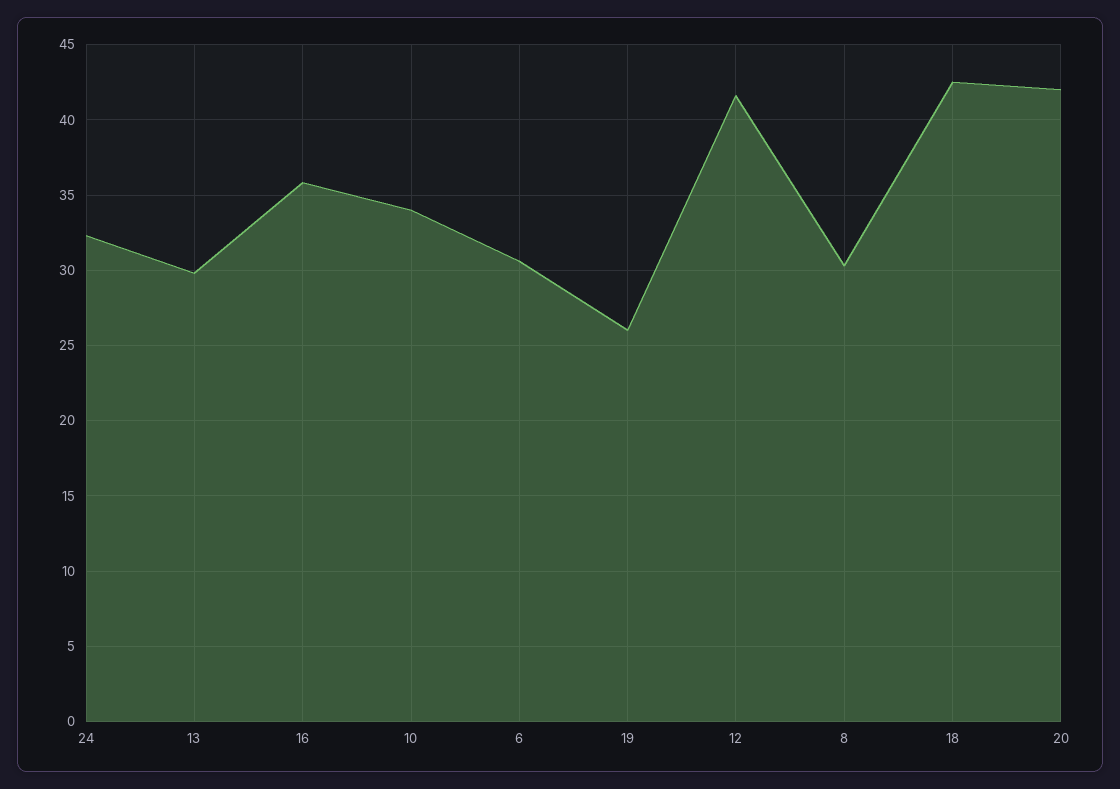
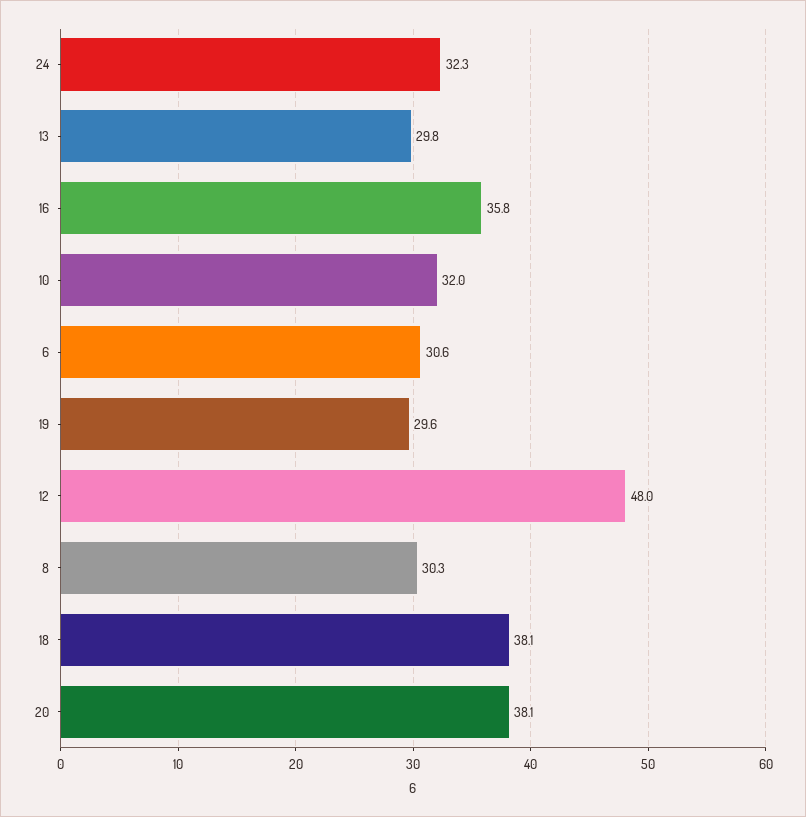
  {
    "24": 32.3,
    "13": 29.8,
    "16": 35.8,
-   "10": 34,
+   "10": 32,
    "6": 30.6,
-   "19": 26,
+   "19": 29.6,
-   "12": 41.5,
+   "12": 48,
    "8": 30.3,
-   "18": 42.5,
+   "18": 38.1,
-   "20": 42
+   "20": 38.1
  }

